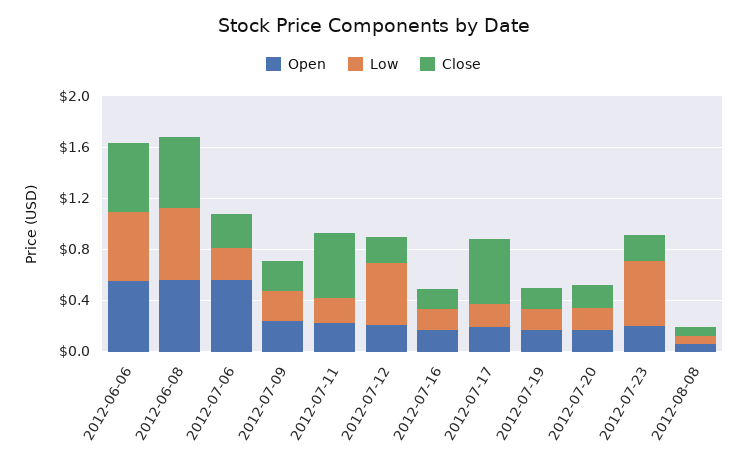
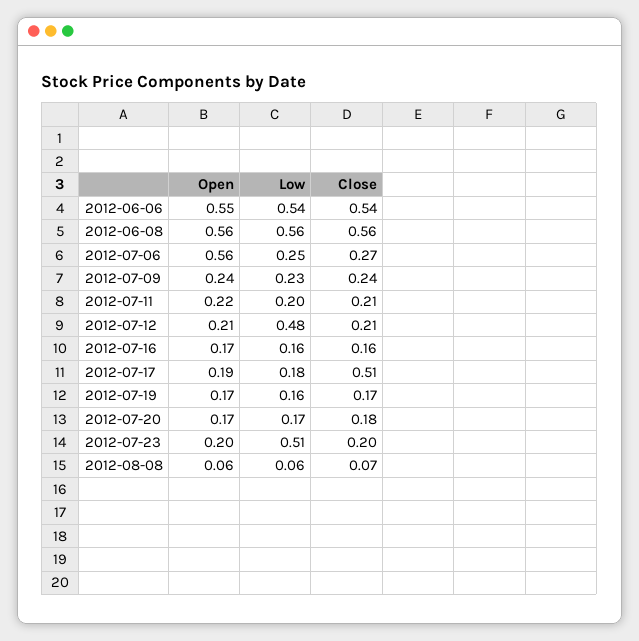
  {
    "Open": {
      "2012-06-06": 0.55,
      "2012-06-08": 0.56,
      "2012-07-06": 0.56,
      "2012-07-09": 0.24,
      "2012-07-11": 0.22,
      "2012-07-12": 0.21,
      "2012-07-16": 0.17,
      "2012-07-17": 0.19,
      "2012-07-19": 0.17,
      "2012-07-20": 0.17,
      "2012-07-23": 0.2,
      "2012-08-08": 0.06
    },
    "Low": {
      "2012-06-06": 0.54,
      "2012-06-08": 0.56,
      "2012-07-06": 0.25,
      "2012-07-09": 0.23,
      "2012-07-11": 0.2,
      "2012-07-12": 0.48,
      "2012-07-16": 0.16,
      "2012-07-17": 0.18,
      "2012-07-19": 0.16,
      "2012-07-20": 0.17,
      "2012-07-23": 0.51,
      "2012-08-08": 0.06
    },
    "Close": {
      "2012-06-06": 0.54,
      "2012-06-08": 0.56,
      "2012-07-06": 0.27,
      "2012-07-09": 0.24,
-     "2012-07-11": 0.5,
+     "2012-07-11": 0.21,
      "2012-07-12": 0.21,
      "2012-07-16": 0.16,
      "2012-07-17": 0.51,
      "2012-07-19": 0.17,
      "2012-07-20": 0.18,
      "2012-07-23": 0.2,
      "2012-08-08": 0.07
    }
  }

